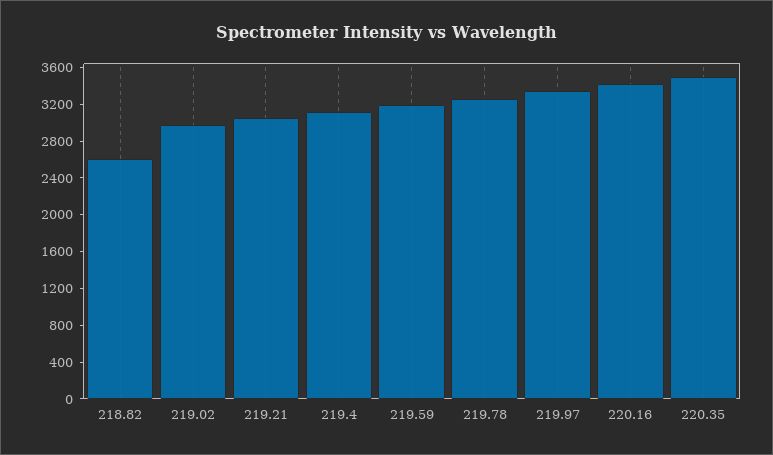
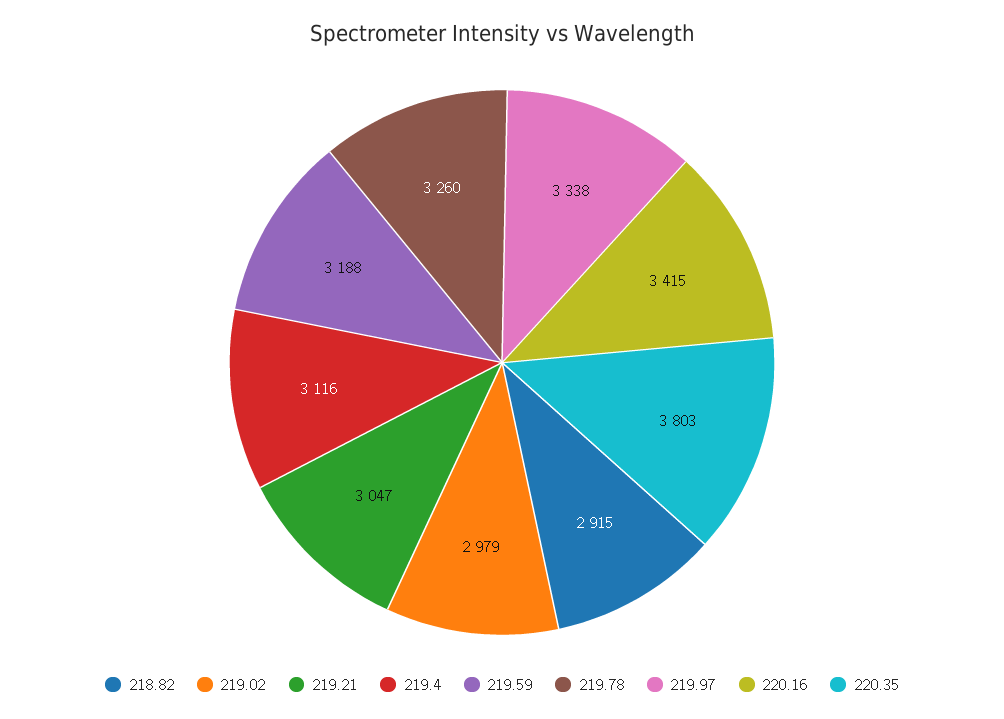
  {
-   "218.82": 2600,
+   "218.82": 2915,
    "219.02": 2979,
    "219.21": 3047,
    "219.4": 3116,
    "219.59": 3188,
    "219.78": 3260,
    "219.97": 3338,
    "220.16": 3415,
-   "220.35": 3500
+   "220.35": 3803
  }

